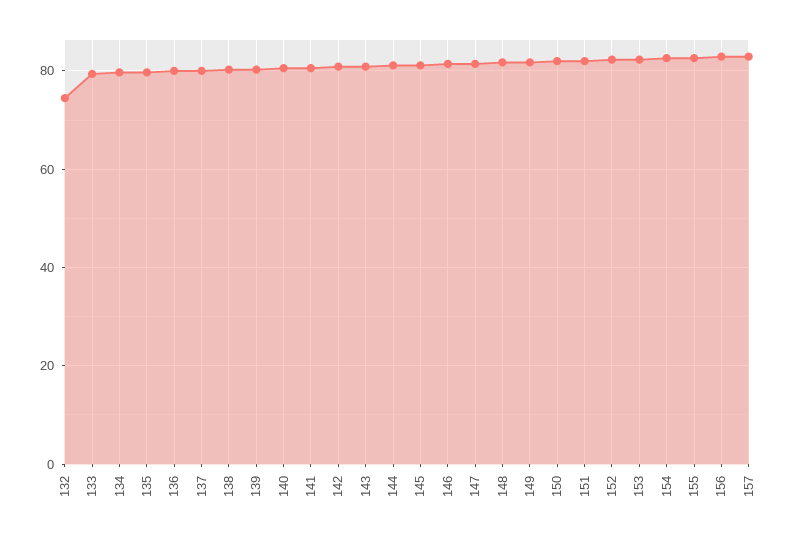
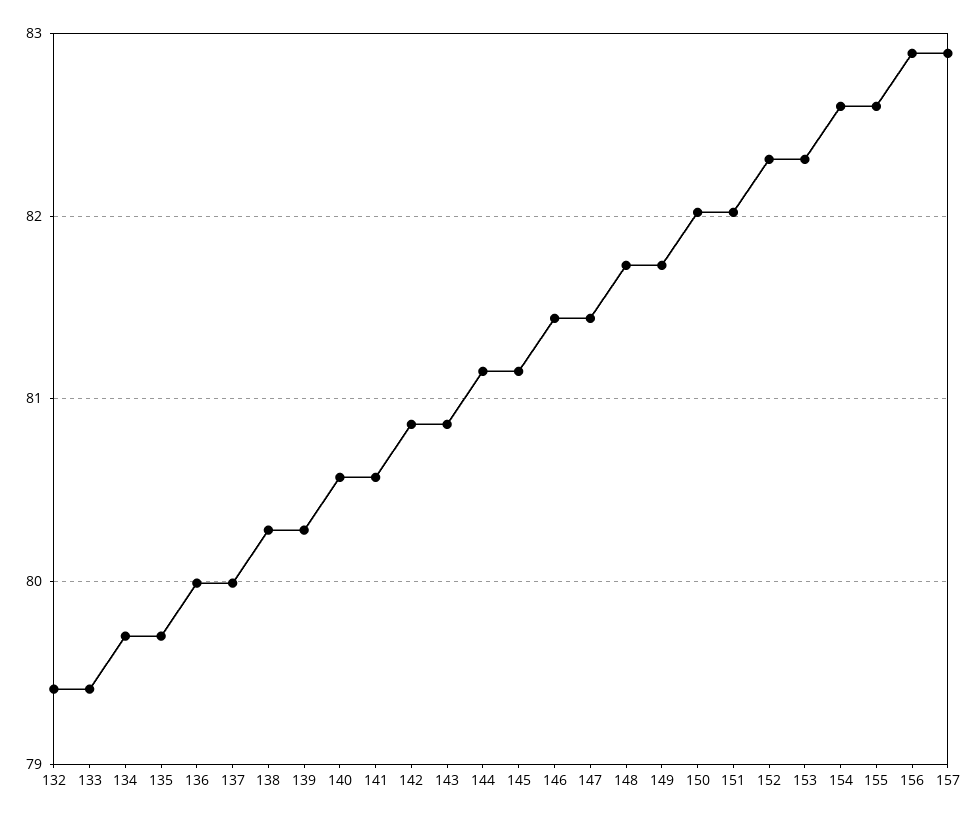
  {
-   "132": 74,
+   "132": 79.4,
    "133": 79.4,
    "134": 79.7,
    "135": 79.7,
    "136": 80,
    "137": 80,
    "138": 80.3,
    "139": 80.3,
    "140": 80.6,
    "141": 80.6,
    "142": 80.9,
    "143": 80.9,
    "144": 81.2,
    "145": 81.2,
    "146": 81.4,
    "147": 81.4,
    "148": 81.7,
    "149": 81.7,
    "150": 82,
    "151": 82,
    "152": 82.3,
    "153": 82.3,
    "154": 82.6,
    "155": 82.6,
    "156": 82.9,
    "157": 82.9
  }

